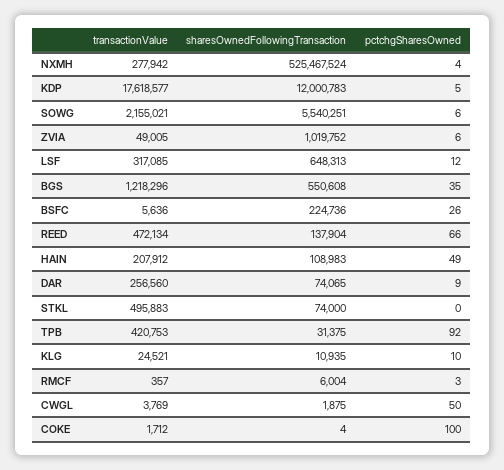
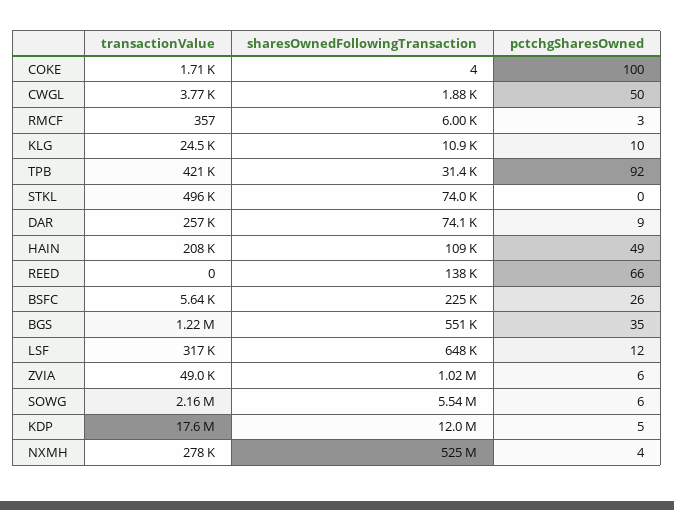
  {
    "transactionValue": {
      "NXMH": 277942,
      "KDP": 17618577,
      "SOWG": 2155021,
      "ZVIA": 49005,
      "LSF": 317085,
      "BGS": 1218296,
      "BSFC": 5636,
-     "REED": 472134,
+     "REED": 0,
      "HAIN": 207912,
      "DAR": 256560,
      "STKL": 495883,
      "TPB": 420753,
      "KLG": 24521,
      "RMCF": 357,
      "CWGL": 3769,
      "COKE": 1712
    },
    "sharesOwnedFollowingTransaction": {
      "NXMH": 525467524,
      "KDP": 12000783,
      "SOWG": 5540251,
      "ZVIA": 1019752,
      "LSF": 648313,
      "BGS": 550608,
      "BSFC": 224736,
      "REED": 137904,
      "HAIN": 108983,
      "DAR": 74065,
      "STKL": 74000,
      "TPB": 31375,
      "KLG": 10935,
      "RMCF": 6004,
      "CWGL": 1875,
      "COKE": 4
    },
    "pctchgSharesOwned": {
      "NXMH": 4,
      "KDP": 5,
      "SOWG": 6,
      "ZVIA": 6,
      "LSF": 12,
      "BGS": 35,
      "BSFC": 26,
      "REED": 66,
      "HAIN": 49,
      "DAR": 9,
      "STKL": 0,
      "TPB": 92,
      "KLG": 10,
      "RMCF": 3,
      "CWGL": 50,
      "COKE": 100
    }
  }

